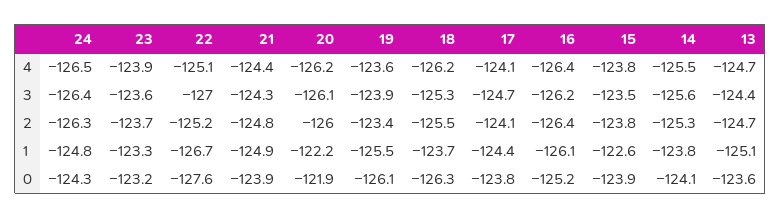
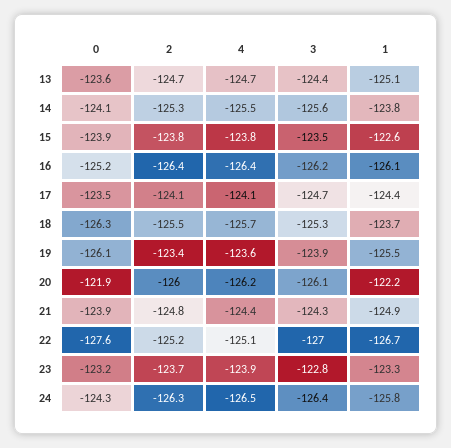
  {
    "24": {
      "4": -126.5,
      "3": -126.4,
      "2": -126.3,
-     "1": -124.8,
+     "1": -125.8,
      "0": -124.3
    },
    "23": {
      "4": -123.9,
-     "3": -123.6,
+     "3": -122.8,
      "2": -123.7,
      "1": -123.3,
      "0": -123.2
    },
    "22": {
      "4": -125.1,
      "3": -127,
      "2": -125.2,
      "1": -126.7,
      "0": -127.6
    },
    "21": {
      "4": -124.4,
      "3": -124.3,
      "2": -124.8,
      "1": -124.9,
      "0": -123.9
    },
    "20": {
      "4": -126.2,
      "3": -126.1,
      "2": -126,
      "1": -122.2,
      "0": -121.9
    },
    "19": {
      "4": -123.6,
      "3": -123.9,
      "2": -123.4,
      "1": -125.5,
      "0": -126.1
    },
    "18": {
-     "4": -126.2,
+     "4": -125.7,
      "3": -125.3,
      "2": -125.5,
      "1": -123.7,
      "0": -126.3
    },
    "17": {
      "4": -124.1,
      "3": -124.7,
      "2": -124.1,
      "1": -124.4,
-     "0": -123.8
+     "0": -123.5
    },
    "16": {
      "4": -126.4,
      "3": -126.2,
      "2": -126.4,
      "1": -126.1,
      "0": -125.2
    },
    "15": {
      "4": -123.8,
      "3": -123.5,
      "2": -123.8,
      "1": -122.6,
      "0": -123.9
    },
    "14": {
      "4": -125.5,
      "3": -125.6,
      "2": -125.3,
      "1": -123.8,
      "0": -124.1
    },
    "13": {
      "4": -124.7,
      "3": -124.4,
      "2": -124.7,
      "1": -125.1,
      "0": -123.6
    }
  }

